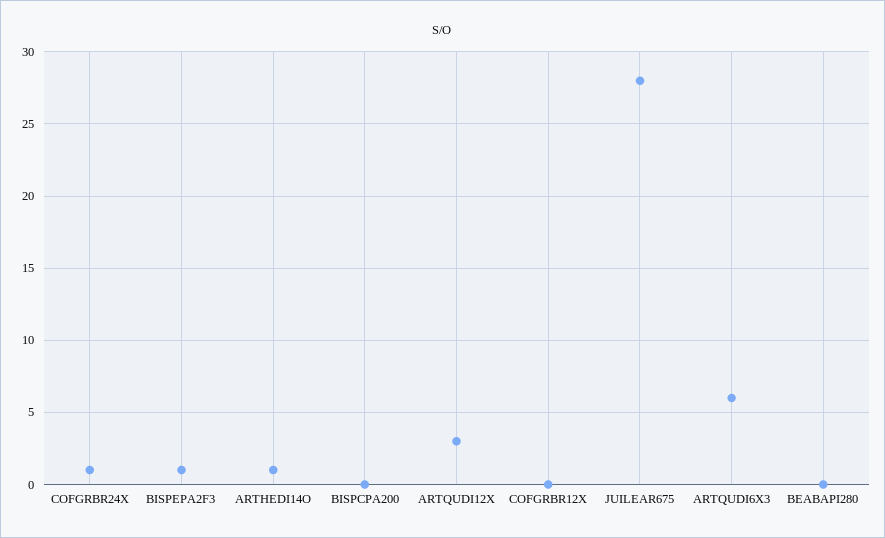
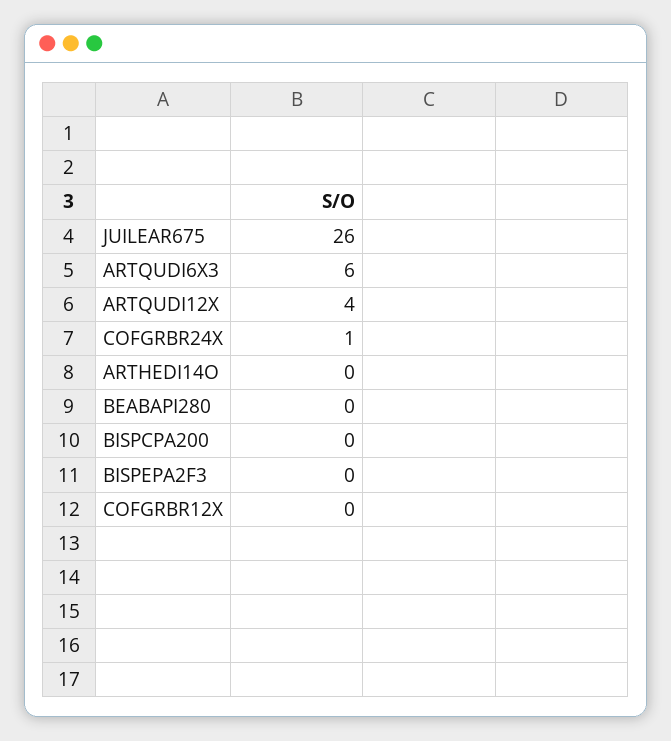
  {
    "COFGRBR24X": 1,
-   "BISPEPA2F3": 1,
+   "BISPEPA2F3": 0,
-   "ARTHEDI14O": 1,
+   "ARTHEDI14O": 0,
    "BISPCPA200": 0,
-   "ARTQUDI12X": 3,
+   "ARTQUDI12X": 4,
    "COFGRBR12X": 0,
-   "JUILEAR675": 28,
+   "JUILEAR675": 26,
    "ARTQUDI6X3": 6,
    "BEABAPI280": 0
  }

